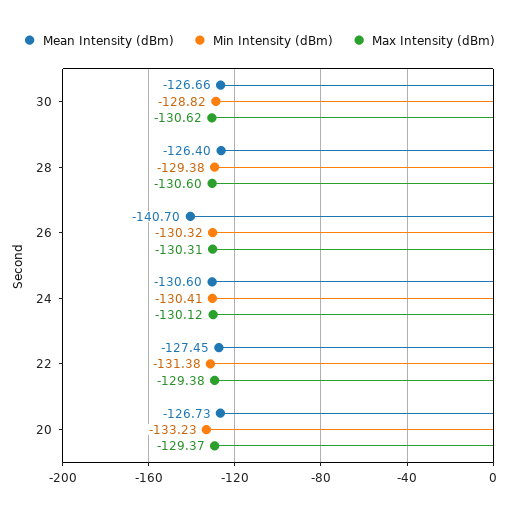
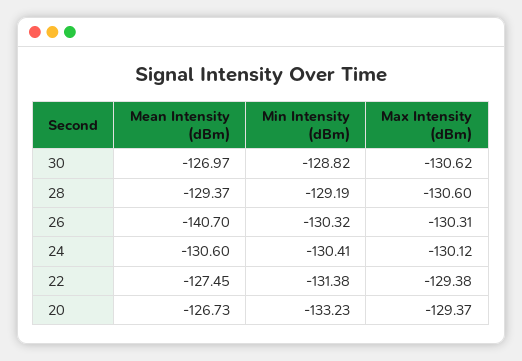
  {
    "Mean Intensity (dBm)": {
-     "30": -126.66,
+     "30": -126.97,
-     "28": -126.4,
+     "28": -129.37,
      "26": -140.7,
      "24": -130.6,
      "22": -127.45,
      "20": -126.73
    },
    "Min Intensity (dBm)": {
      "30": -128.82,
-     "28": -129.38,
+     "28": -129.19,
      "26": -130.32,
      "24": -130.41,
      "22": -131.38,
      "20": -133.23
    },
    "Max Intensity (dBm)": {
      "30": -130.62,
      "28": -130.6,
      "26": -130.31,
      "24": -130.12,
      "22": -129.38,
      "20": -129.37
    }
  }

